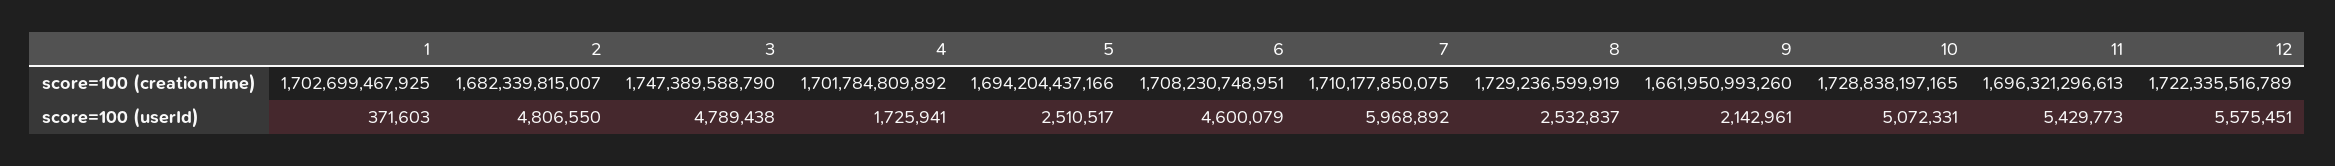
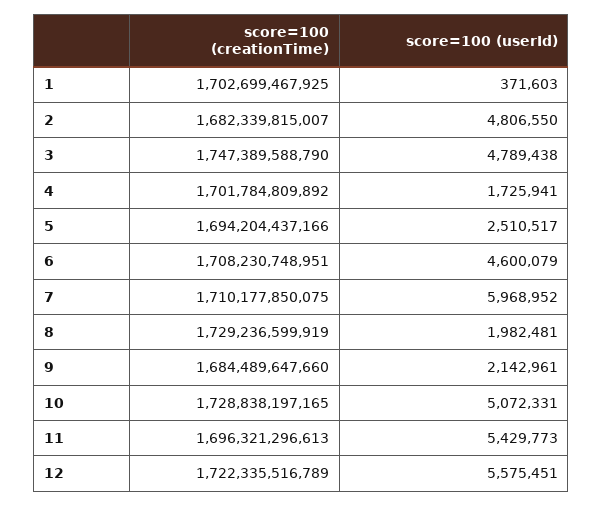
  {
    "1": {
      "score=100 (creationTime)": 1702699467925,
      "score=100 (userId)": 371603
    },
    "2": {
      "score=100 (creationTime)": 1682339815007,
      "score=100 (userId)": 4806550
    },
    "3": {
      "score=100 (creationTime)": 1747389588790,
      "score=100 (userId)": 4789438
    },
    "4": {
      "score=100 (creationTime)": 1701784809892,
      "score=100 (userId)": 1725941
    },
    "5": {
      "score=100 (creationTime)": 1694204437166,
      "score=100 (userId)": 2510517
    },
    "6": {
      "score=100 (creationTime)": 1708230748951,
      "score=100 (userId)": 4600079
    },
    "7": {
      "score=100 (creationTime)": 1710177850075,
-     "score=100 (userId)": 5968892
+     "score=100 (userId)": 5968952
    },
    "8": {
      "score=100 (creationTime)": 1729236599919,
-     "score=100 (userId)": 2532837
+     "score=100 (userId)": 1982481
    },
    "9": {
-     "score=100 (creationTime)": 1661950993260,
+     "score=100 (creationTime)": 1684489647660,
      "score=100 (userId)": 2142961
    },
    "10": {
      "score=100 (creationTime)": 1728838197165,
      "score=100 (userId)": 5072331
    },
    "11": {
      "score=100 (creationTime)": 1696321296613,
      "score=100 (userId)": 5429773
    },
    "12": {
      "score=100 (creationTime)": 1722335516789,
      "score=100 (userId)": 5575451
    }
  }

